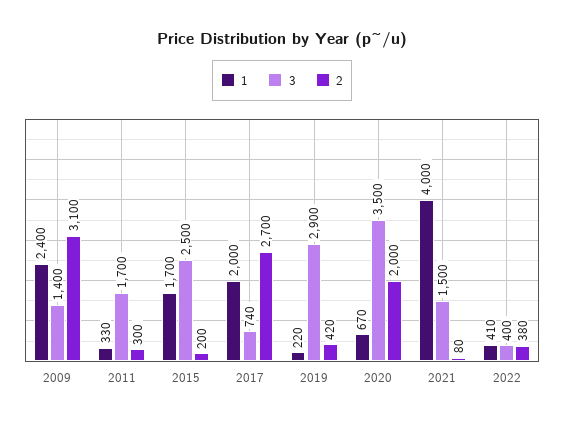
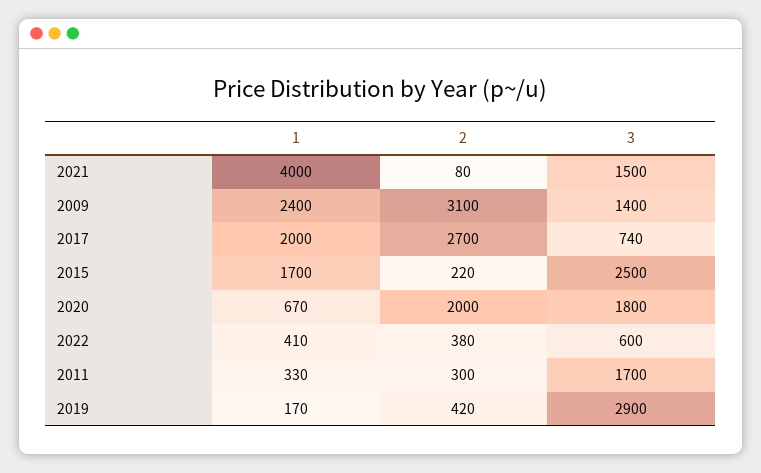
  {
    "1": {
      "2009": 2400,
      "2011": 330,
      "2015": 1700,
      "2017": 2000,
-     "2019": 220,
+     "2019": 170,
      "2020": 670,
      "2021": 4000,
      "2022": 410
    },
    "3": {
      "2009": 1400,
      "2011": 1700,
      "2015": 2500,
      "2017": 740,
      "2019": 2900,
-     "2020": 3500,
+     "2020": 1800,
      "2021": 1500,
-     "2022": 400
+     "2022": 600
    },
    "2": {
      "2009": 3100,
      "2011": 300,
-     "2015": 200,
+     "2015": 220,
      "2017": 2700,
      "2019": 420,
      "2020": 2000,
      "2021": 80,
      "2022": 380
    }
  }

